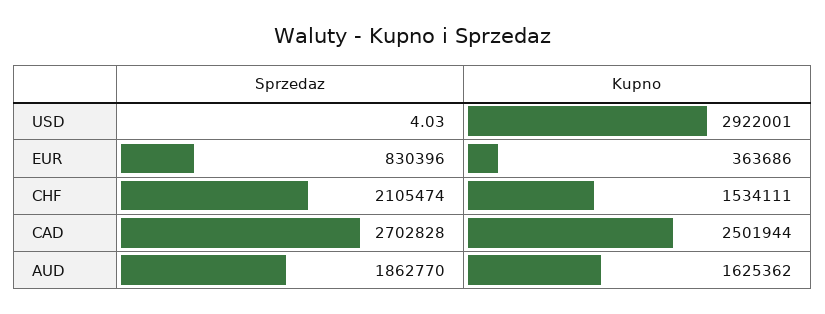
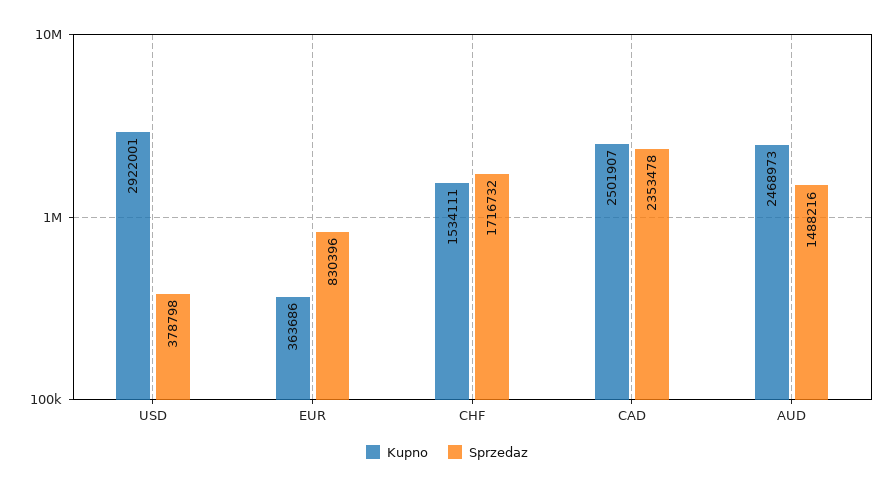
  {
    "Sprzedaz": {
-     "USD": 4.03,
+     "USD": 378798,
      "EUR": 830396,
-     "CHF": 2105474,
+     "CHF": 1716732,
-     "CAD": 2702828,
+     "CAD": 2353478,
-     "AUD": 1862770
+     "AUD": 1488216
    },
    "Kupno": {
      "USD": 2922001,
      "EUR": 363686,
      "CHF": 1534111,
-     "CAD": 2501944,
+     "CAD": 2501907,
-     "AUD": 1625362
+     "AUD": 2468973
    }
  }

